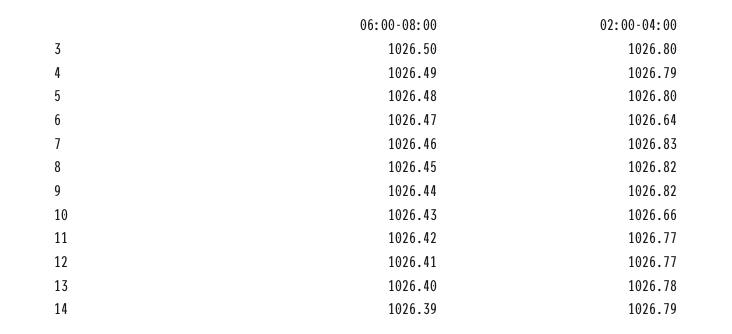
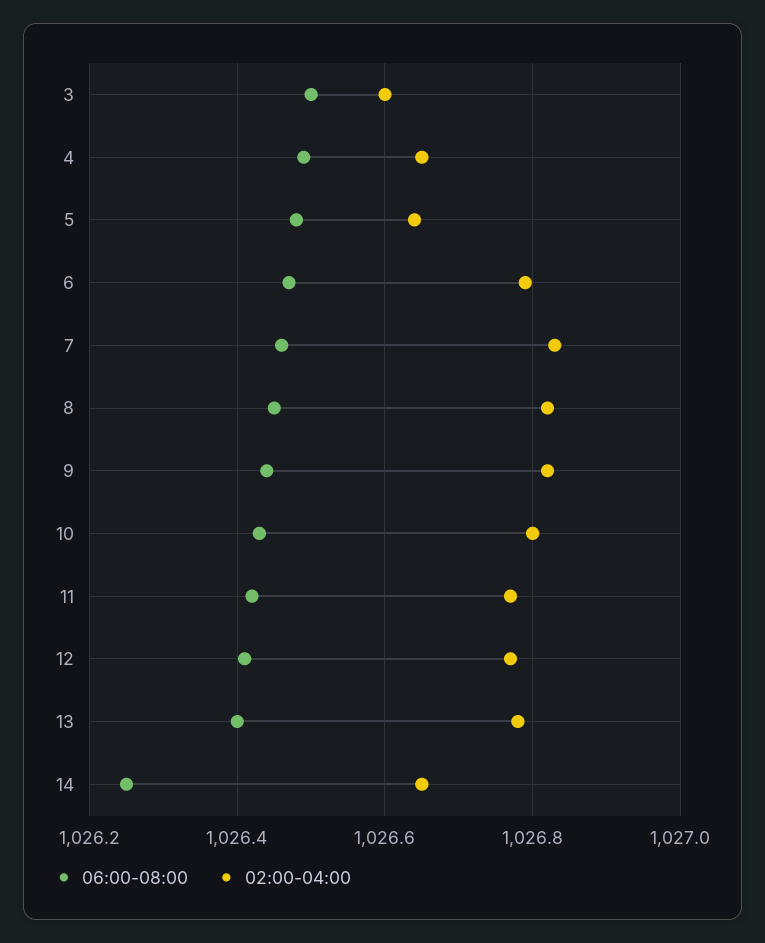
  {
    "06:00-08:00": {
      "3": 1026.5,
      "4": 1026.49,
      "5": 1026.48,
      "6": 1026.47,
      "7": 1026.46,
      "8": 1026.45,
      "9": 1026.44,
      "10": 1026.43,
      "11": 1026.42,
      "12": 1026.41,
      "13": 1026.4,
-     "14": 1026.39
+     "14": 1026.25
    },
    "02:00-04:00": {
-     "3": 1026.8,
+     "3": 1026.6,
-     "4": 1026.79,
+     "4": 1026.65,
-     "5": 1026.8,
+     "5": 1026.65,
-     "6": 1026.64,
+     "6": 1026.8,
      "7": 1026.83,
      "8": 1026.82,
      "9": 1026.82,
-     "10": 1026.66,
+     "10": 1026.8,
      "11": 1026.77,
      "12": 1026.77,
      "13": 1026.78,
-     "14": 1026.79
+     "14": 1026.65
    }
  }

